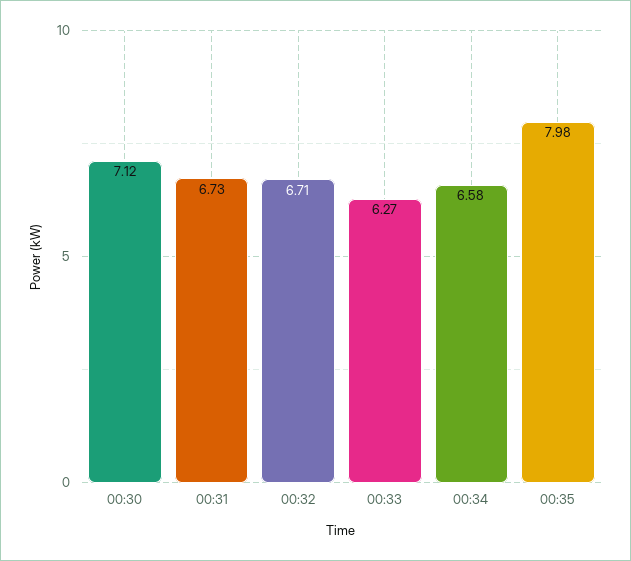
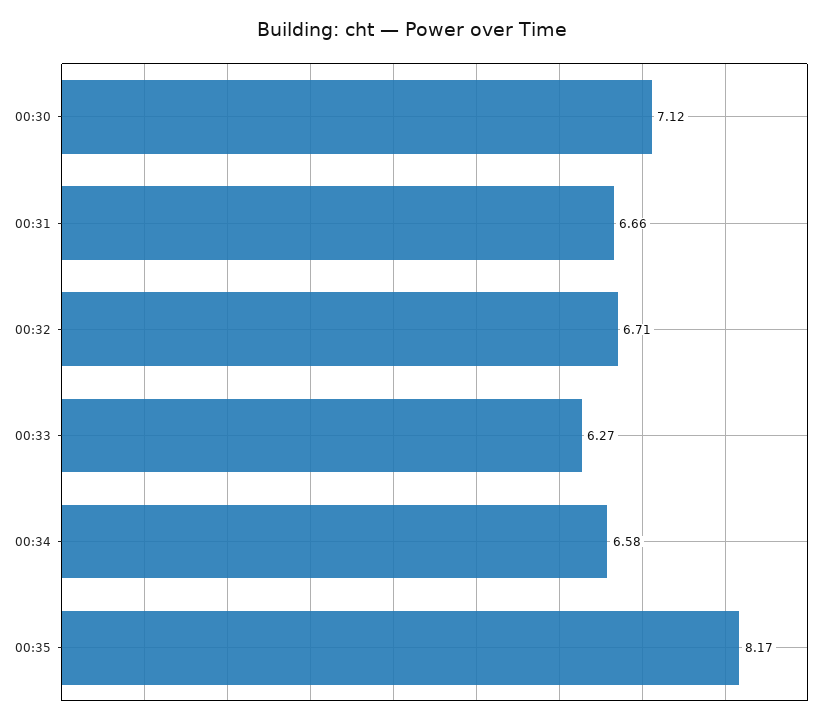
  {
    "00:30": 7.12,
-   "00:31": 6.73,
+   "00:31": 6.66,
    "00:32": 6.71,
    "00:33": 6.27,
    "00:34": 6.58,
-   "00:35": 7.98
+   "00:35": 8.17
  }

